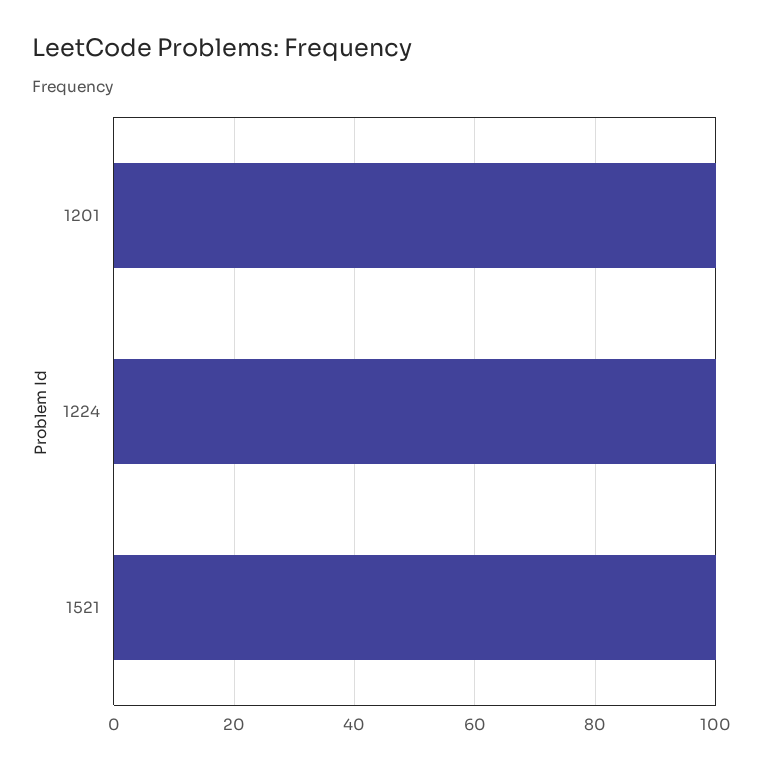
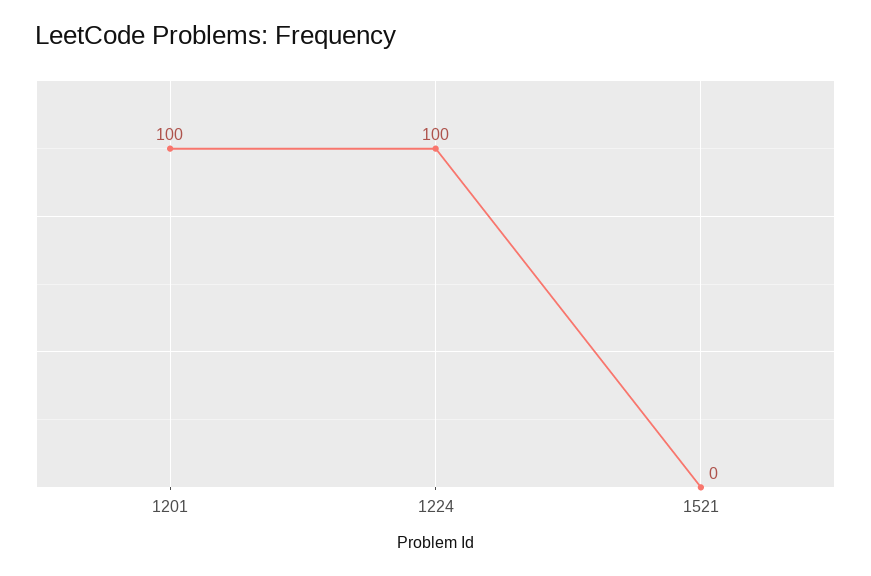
  {
    "1201": 100,
    "1224": 100,
-   "1521": 100
+   "1521": 0
  }

